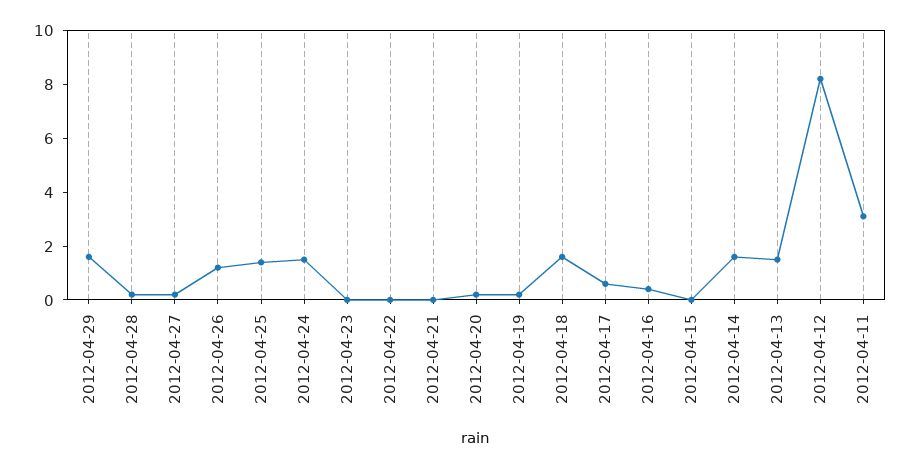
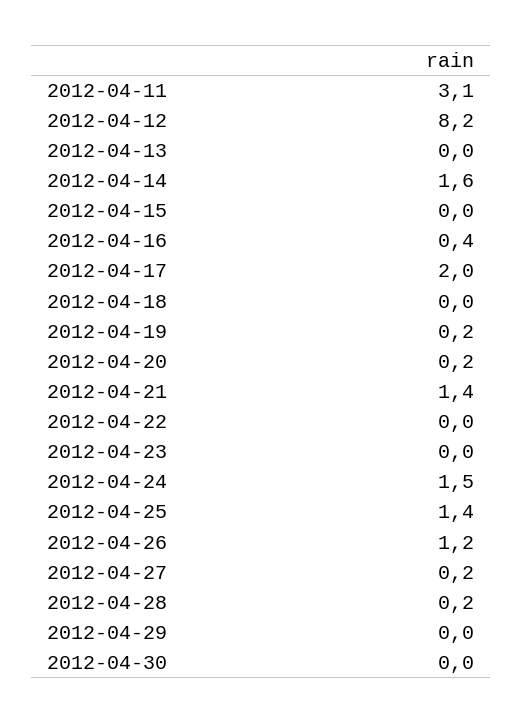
  {
-   "2012-04-29": 1.5,
+   "2012-04-29": 0,
    "2012-04-28": 0.2,
    "2012-04-27": 0.2,
    "2012-04-26": 1.2,
    "2012-04-25": 1.4,
    "2012-04-24": 1.5,
    "2012-04-23": 0,
    "2012-04-22": 0,
-   "2012-04-21": 0,
+   "2012-04-21": 1.4,
    "2012-04-20": 0.2,
    "2012-04-19": 0.2,
-   "2012-04-18": 1.5,
+   "2012-04-18": 0,
-   "2012-04-17": 0.5,
+   "2012-04-17": 2,
    "2012-04-16": 0.4,
    "2012-04-15": 0,
    "2012-04-14": 1.6,
-   "2012-04-13": 1.5,
+   "2012-04-13": 0,
    "2012-04-12": 8.2,
-   "2012-04-11": 3.1
+   "2012-04-11": 3.1,
+   "2012-04-30": 0
  }

